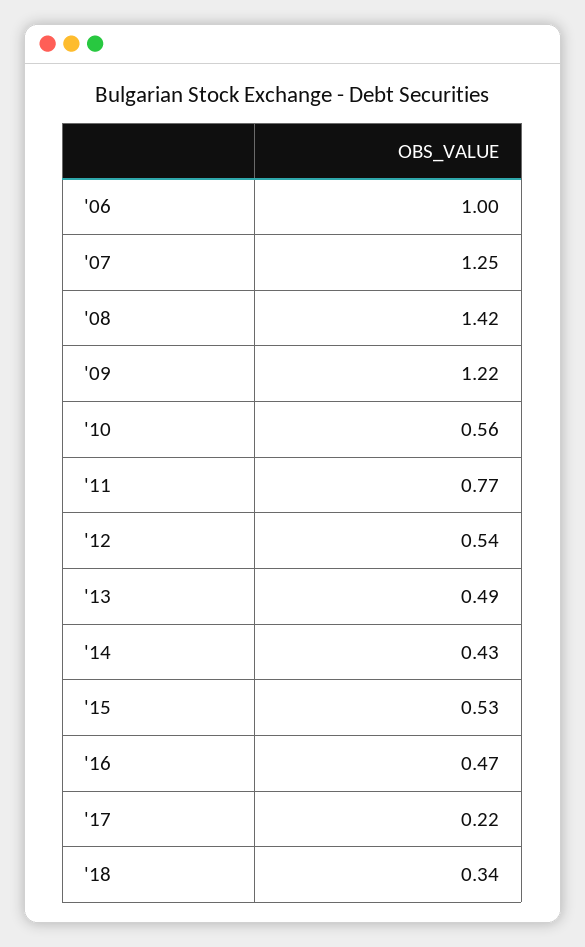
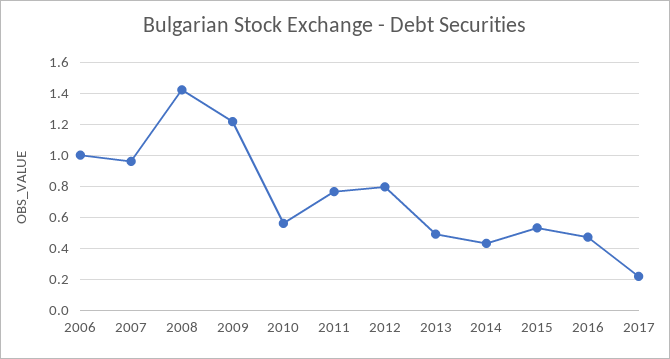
  {
    "'06": 1,
-   "'07": 1.25,
+   "'07": 0.95,
    "'08": 1.42,
    "'09": 1.22,
    "'10": 0.56,
    "'11": 0.77,
-   "'12": 0.54,
+   "'12": 0.8,
    "'13": 0.49,
    "'14": 0.43,
    "'15": 0.53,
    "'16": 0.47,
-   "'17": 0.22,
+   "'17": 0.22
-   "'18": 0.34
  }

